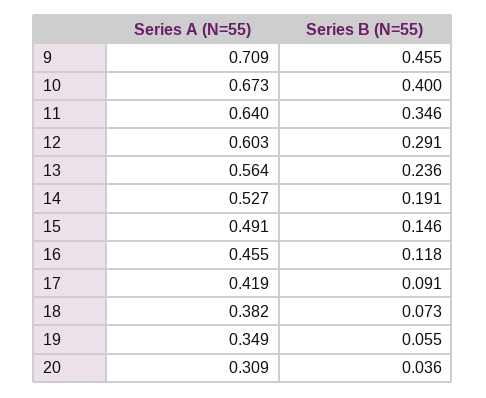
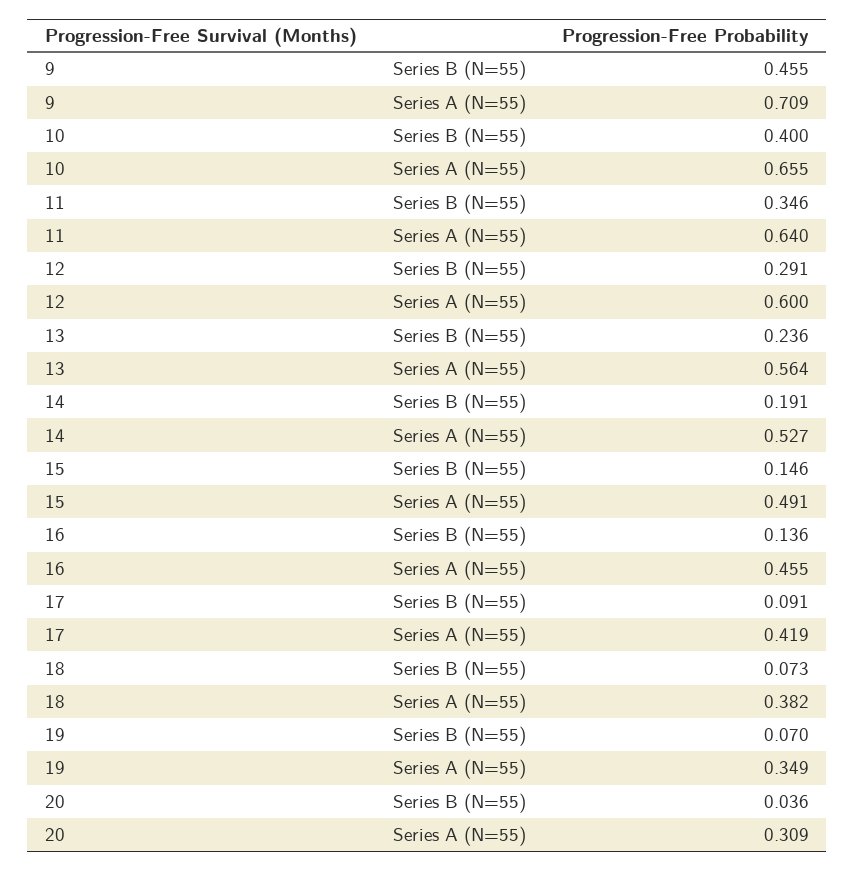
  {
    "Series A (N=55)": {
      "9": 0.709,
-     "10": 0.673,
+     "10": 0.655,
      "11": 0.64,
-     "12": 0.603,
+     "12": 0.6,
      "13": 0.564,
      "14": 0.527,
      "15": 0.491,
      "16": 0.455,
      "17": 0.419,
      "18": 0.382,
      "19": 0.349,
      "20": 0.309
    },
    "Series B (N=55)": {
      "9": 0.455,
      "10": 0.4,
      "11": 0.346,
      "12": 0.291,
      "13": 0.236,
      "14": 0.191,
      "15": 0.146,
-     "16": 0.118,
+     "16": 0.136,
      "17": 0.091,
      "18": 0.073,
-     "19": 0.055,
+     "19": 0.07,
      "20": 0.036
    }
  }

